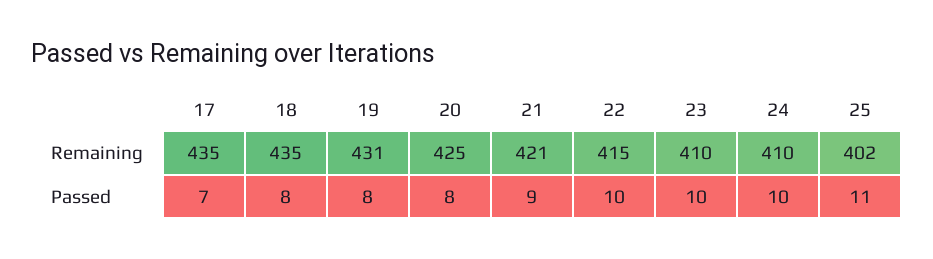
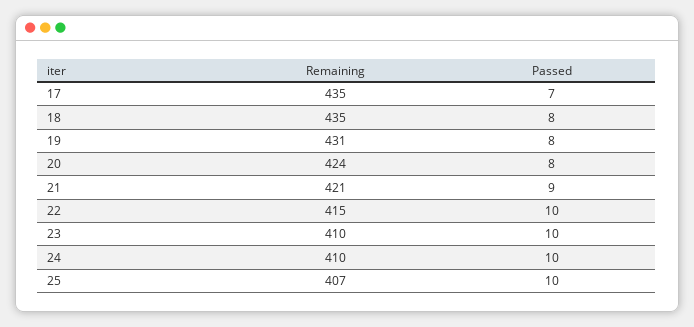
  {
    "17": {
      "Remaining": 435,
      "Passed": 7
    },
    "18": {
      "Remaining": 435,
      "Passed": 8
    },
    "19": {
      "Remaining": 431,
      "Passed": 8
    },
    "20": {
-     "Remaining": 425,
+     "Remaining": 424,
      "Passed": 8
    },
    "21": {
      "Remaining": 421,
      "Passed": 9
    },
    "22": {
      "Remaining": 415,
      "Passed": 10
    },
    "23": {
      "Remaining": 410,
      "Passed": 10
    },
    "24": {
      "Remaining": 410,
      "Passed": 10
    },
    "25": {
-     "Remaining": 402,
+     "Remaining": 407,
-     "Passed": 11
+     "Passed": 10
    }
  }

